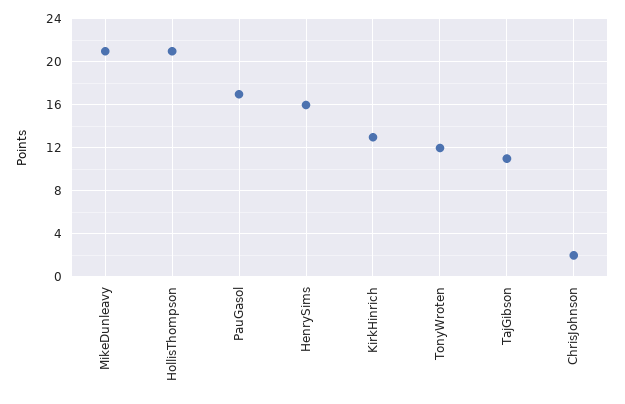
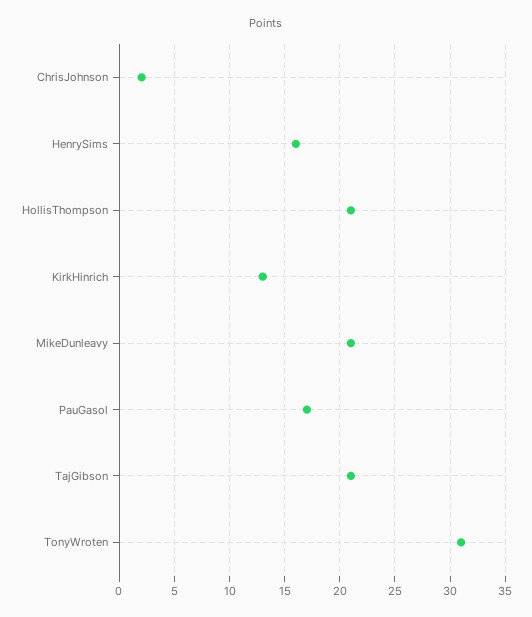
  {
    "MikeDunleavy": 21,
    "HollisThompson": 21,
    "PauGasol": 17,
    "HenrySims": 16,
    "KirkHinrich": 13,
-   "TonyWroten": 12,
+   "TonyWroten": 31,
-   "TajGibson": 11,
+   "TajGibson": 21,
    "ChrisJohnson": 2
  }

